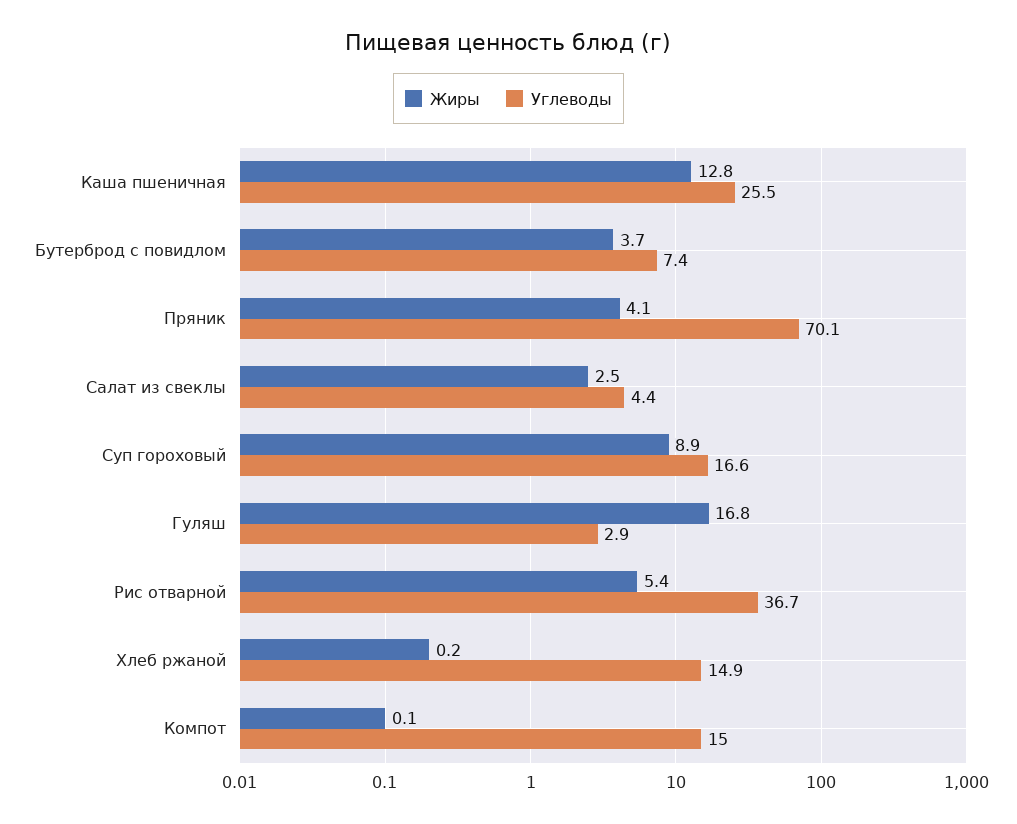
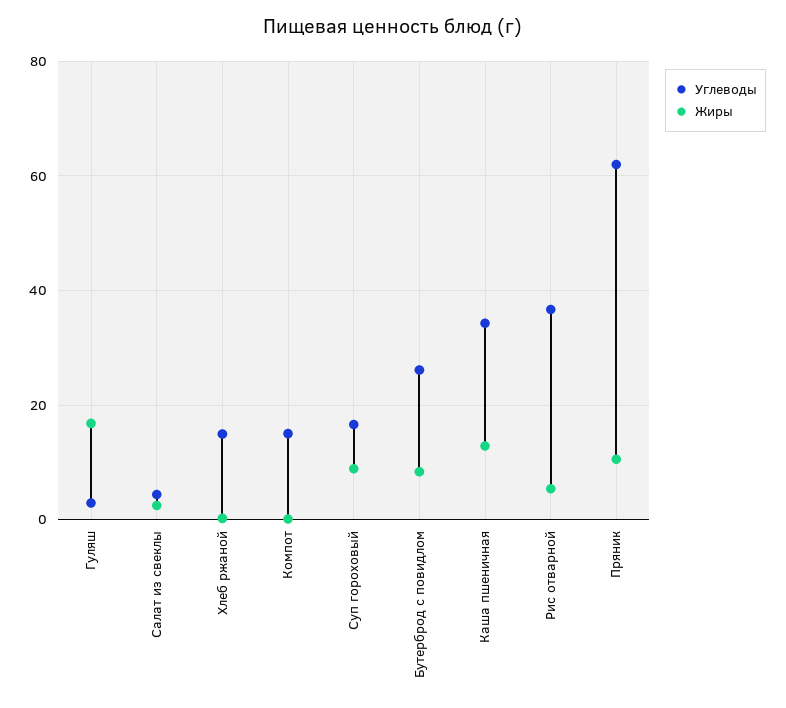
  {
    "Жиры": {
      "Каша пшеничная": 12.8,
-     "Бутерброд с повидлом": 3.7,
+     "Бутерброд с повидлом": 8,
-     "Пряник": 4.1,
+     "Пряник": 10,
      "Салат из свеклы": 2.5,
      "Суп гороховый": 8.9,
      "Гуляш": 16.8,
      "Рис отварной": 5.4,
      "Хлеб ржаной": 0.2,
      "Компот": 0.1
    },
    "Углеводы": {
-     "Каша пшеничная": 25.5,
+     "Каша пшеничная": 34,
-     "Бутерброд с повидлом": 7.4,
+     "Бутерброд с повидлом": 26,
-     "Пряник": 70.1,
+     "Пряник": 62,
      "Салат из свеклы": 4.4,
      "Суп гороховый": 16.6,
      "Гуляш": 2.9,
      "Рис отварной": 36.7,
      "Хлеб ржаной": 14.9,
      "Компот": 15
    }
  }

